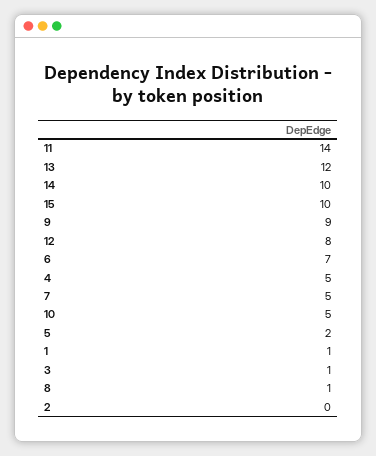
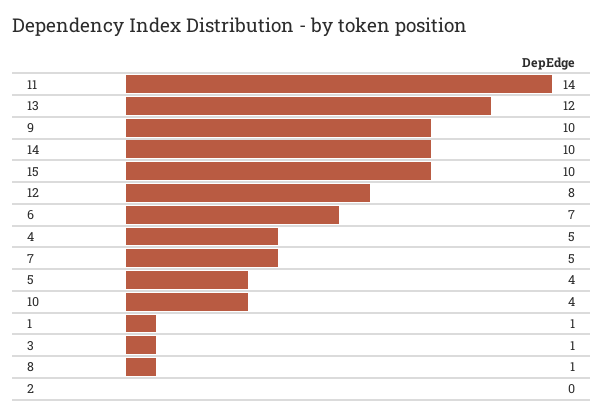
  {
    "11": 14,
    "13": 12,
    "14": 10,
    "15": 10,
-   "9": 9,
+   "9": 10,
    "12": 8,
    "6": 7,
    "4": 5,
    "7": 5,
-   "10": 5,
+   "10": 4,
-   "5": 2,
+   "5": 4,
    "1": 1,
    "3": 1,
    "8": 1,
    "2": 0
  }

